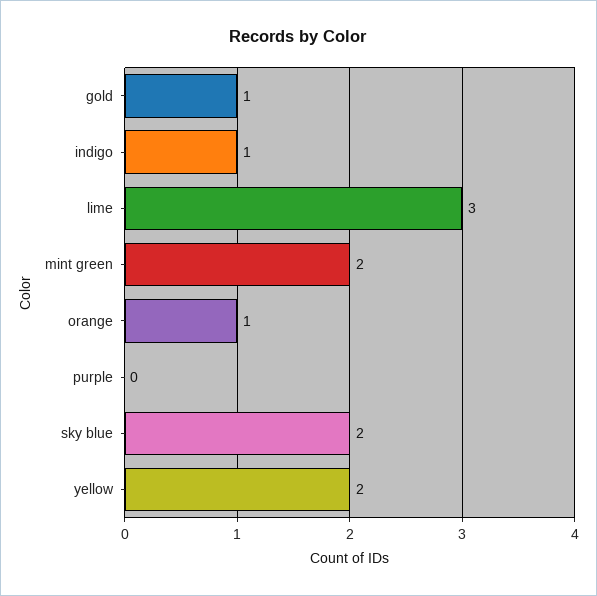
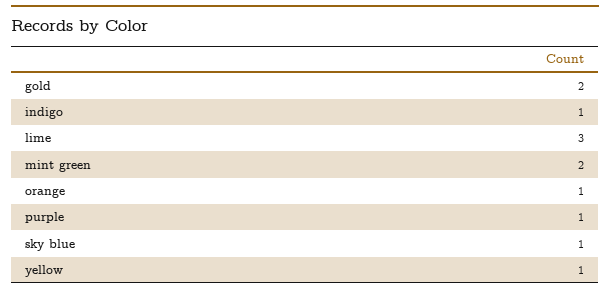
  {
-   "gold": 1,
+   "gold": 2,
    "indigo": 1,
    "lime": 3,
    "mint green": 2,
    "orange": 1,
-   "purple": 0,
+   "purple": 1,
-   "sky blue": 2,
+   "sky blue": 1,
-   "yellow": 2
+   "yellow": 1
  }

